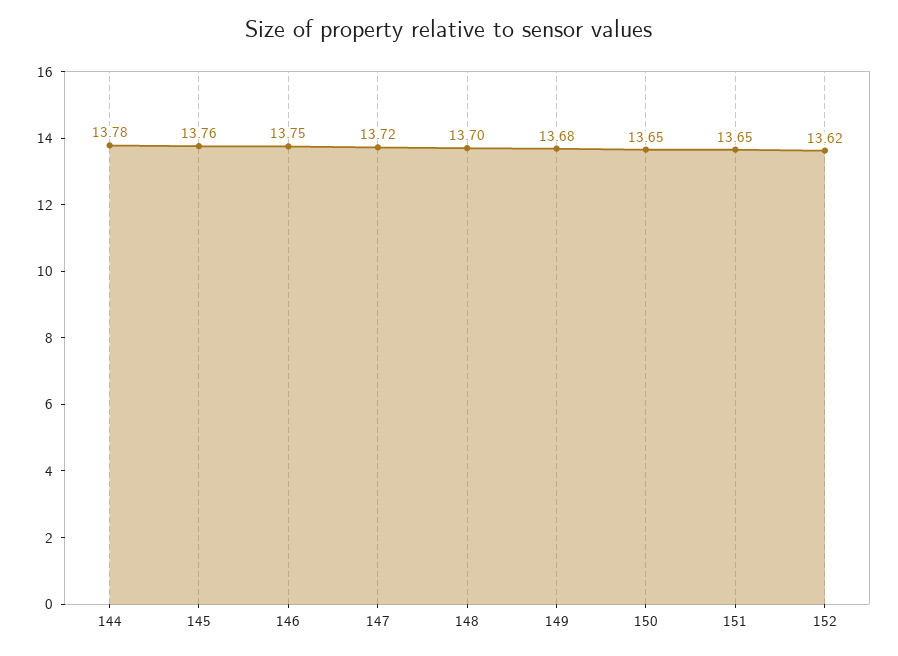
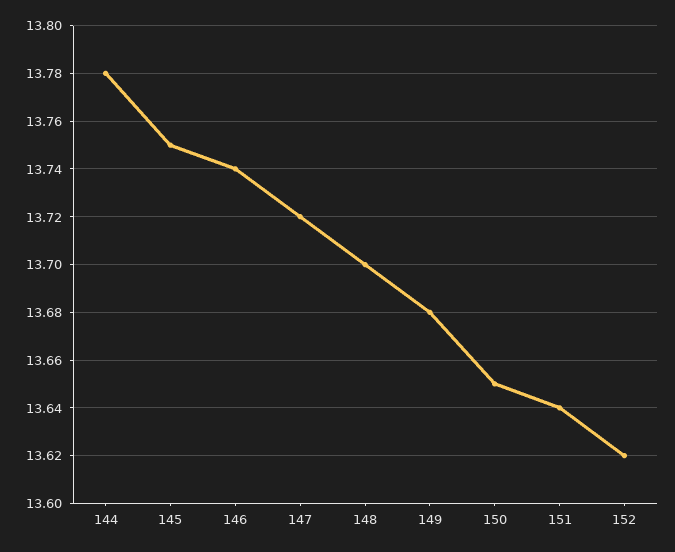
  {
    "144": 13.78,
-   "145": 13.76,
+   "145": 13.75,
-   "146": 13.75,
+   "146": 13.74,
    "147": 13.72,
    "148": 13.7,
    "149": 13.68,
    "150": 13.65,
-   "151": 13.65,
+   "151": 13.64,
    "152": 13.62
  }

